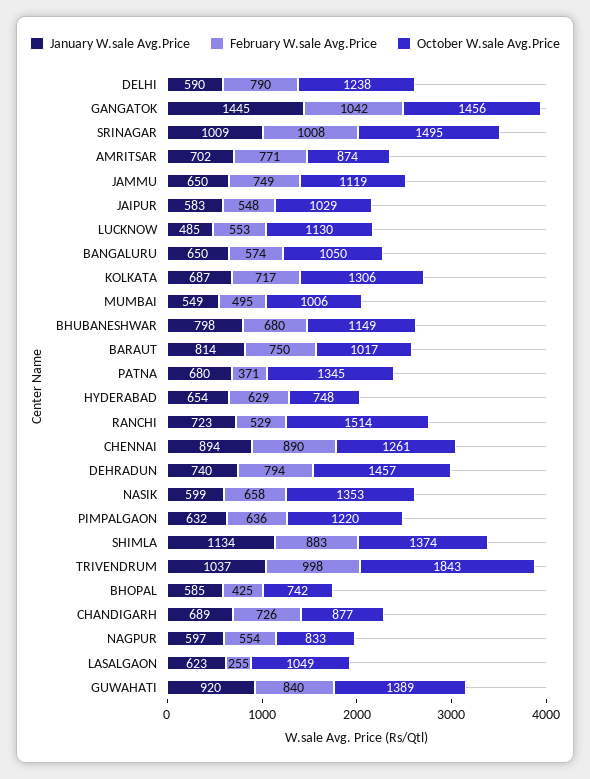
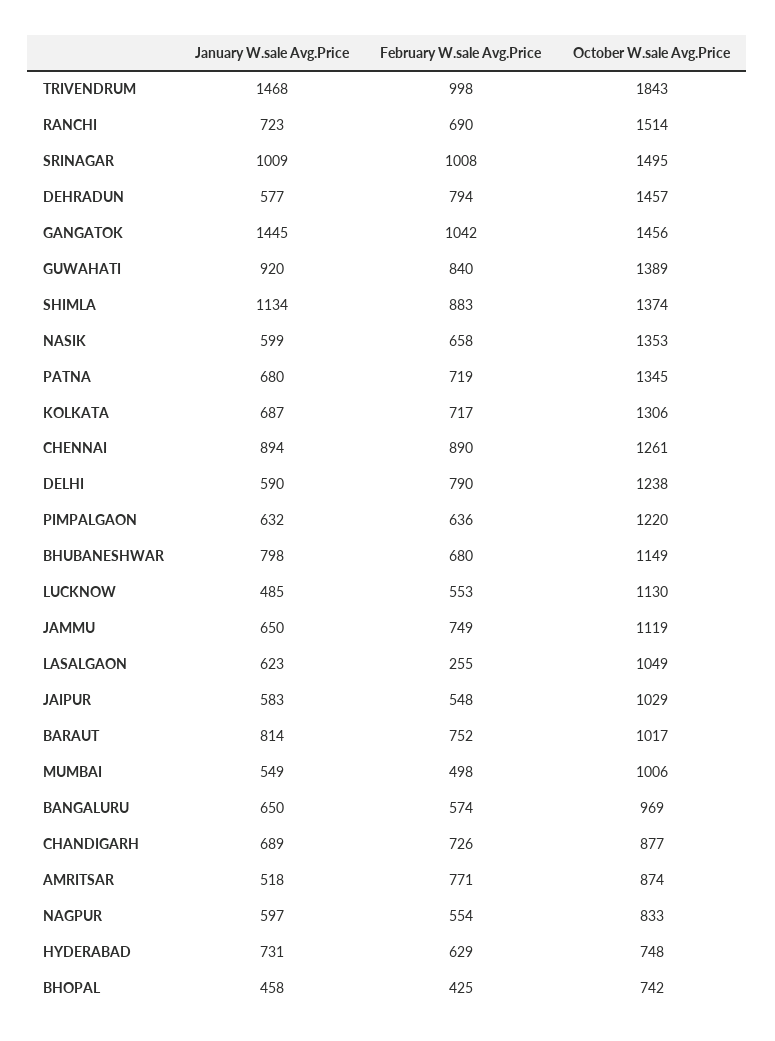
  {
    "January W.sale Avg.Price": {
      "DELHI": 590,
      "GANGATOK": 1445,
      "SRINAGAR": 1009,
-     "AMRITSAR": 702,
+     "AMRITSAR": 518,
      "JAMMU": 650,
      "JAIPUR": 583,
      "LUCKNOW": 485,
      "BANGALURU": 650,
      "KOLKATA": 687,
      "MUMBAI": 549,
      "BHUBANESHWAR": 798,
      "BARAUT": 814,
      "PATNA": 680,
-     "HYDERABAD": 654,
+     "HYDERABAD": 731,
      "RANCHI": 723,
      "CHENNAI": 894,
-     "DEHRADUN": 740,
+     "DEHRADUN": 577,
      "NASIK": 599,
      "PIMPALGAON": 632,
      "SHIMLA": 1134,
-     "TRIVENDRUM": 1037,
+     "TRIVENDRUM": 1468,
-     "BHOPAL": 585,
+     "BHOPAL": 458,
      "CHANDIGARH": 689,
      "NAGPUR": 597,
      "LASALGAON": 623,
      "GUWAHATI": 920
    },
    "February W.sale Avg.Price": {
      "DELHI": 790,
      "GANGATOK": 1042,
      "SRINAGAR": 1008,
      "AMRITSAR": 771,
      "JAMMU": 749,
      "JAIPUR": 548,
      "LUCKNOW": 553,
      "BANGALURU": 574,
      "KOLKATA": 717,
-     "MUMBAI": 495,
+     "MUMBAI": 498,
      "BHUBANESHWAR": 680,
-     "BARAUT": 750,
+     "BARAUT": 752,
-     "PATNA": 371,
+     "PATNA": 719,
      "HYDERABAD": 629,
-     "RANCHI": 529,
+     "RANCHI": 690,
      "CHENNAI": 890,
      "DEHRADUN": 794,
      "NASIK": 658,
      "PIMPALGAON": 636,
      "SHIMLA": 883,
      "TRIVENDRUM": 998,
      "BHOPAL": 425,
      "CHANDIGARH": 726,
      "NAGPUR": 554,
      "LASALGAON": 255,
      "GUWAHATI": 840
    },
    "October W.sale Avg.Price": {
      "DELHI": 1238,
      "GANGATOK": 1456,
      "SRINAGAR": 1495,
      "AMRITSAR": 874,
      "JAMMU": 1119,
      "JAIPUR": 1029,
      "LUCKNOW": 1130,
-     "BANGALURU": 1050,
+     "BANGALURU": 969,
      "KOLKATA": 1306,
      "MUMBAI": 1006,
      "BHUBANESHWAR": 1149,
      "BARAUT": 1017,
      "PATNA": 1345,
      "HYDERABAD": 748,
      "RANCHI": 1514,
      "CHENNAI": 1261,
      "DEHRADUN": 1457,
      "NASIK": 1353,
      "PIMPALGAON": 1220,
      "SHIMLA": 1374,
      "TRIVENDRUM": 1843,
      "BHOPAL": 742,
      "CHANDIGARH": 877,
      "NAGPUR": 833,
      "LASALGAON": 1049,
      "GUWAHATI": 1389
    }
  }

